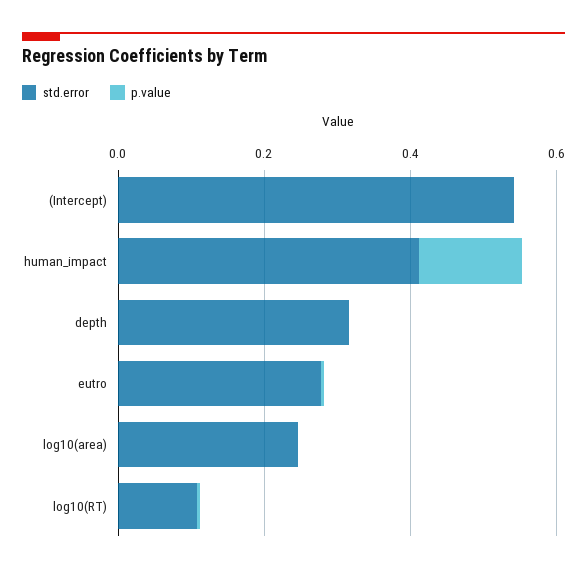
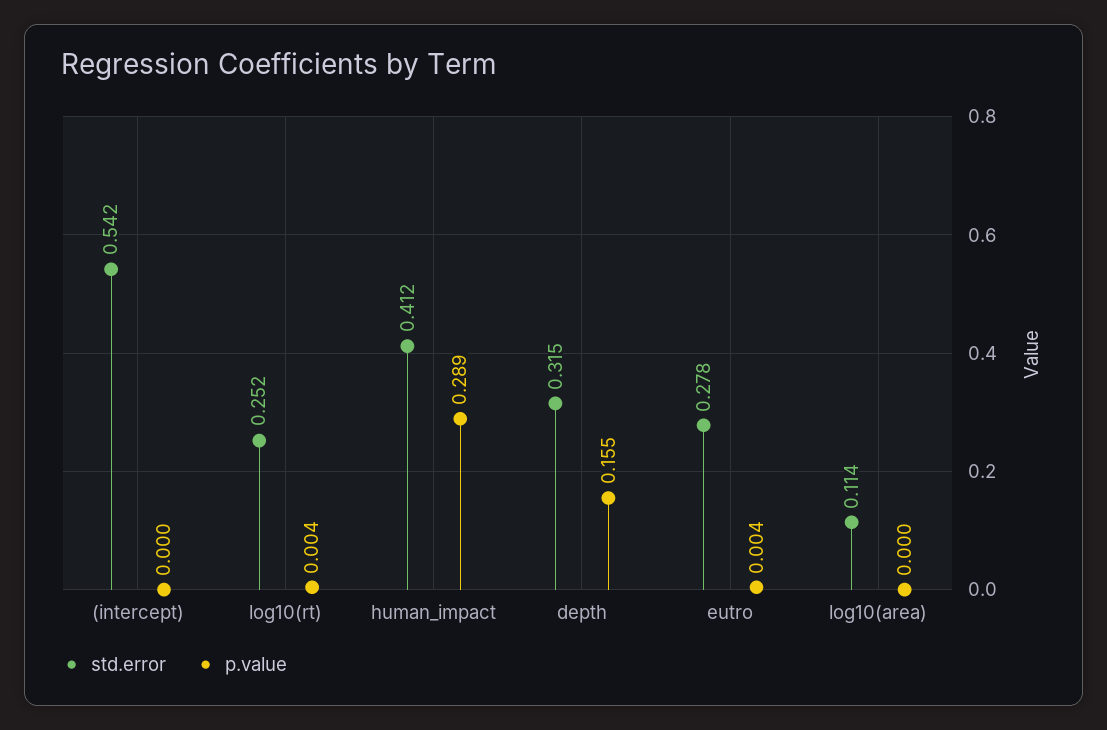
  {
    "std.error": {
      "(Intercept)": 0.542,
      "human_impact": 0.412,
      "depth": 0.315,
      "eutro": 0.278,
-     "log10(area)": 0.25,
+     "log10(area)": 0.114,
-     "log10(RT)": 0.1
+     "log10(RT)": 0.252
    },
    "p.value": {
      "(Intercept)": 0,
-     "human_impact": 0.15,
+     "human_impact": 0.289,
-     "depth": 0,
+     "depth": 0.155,
      "eutro": 0.004,
      "log10(area)": 0,
      "log10(RT)": 0.004
    }
  }

